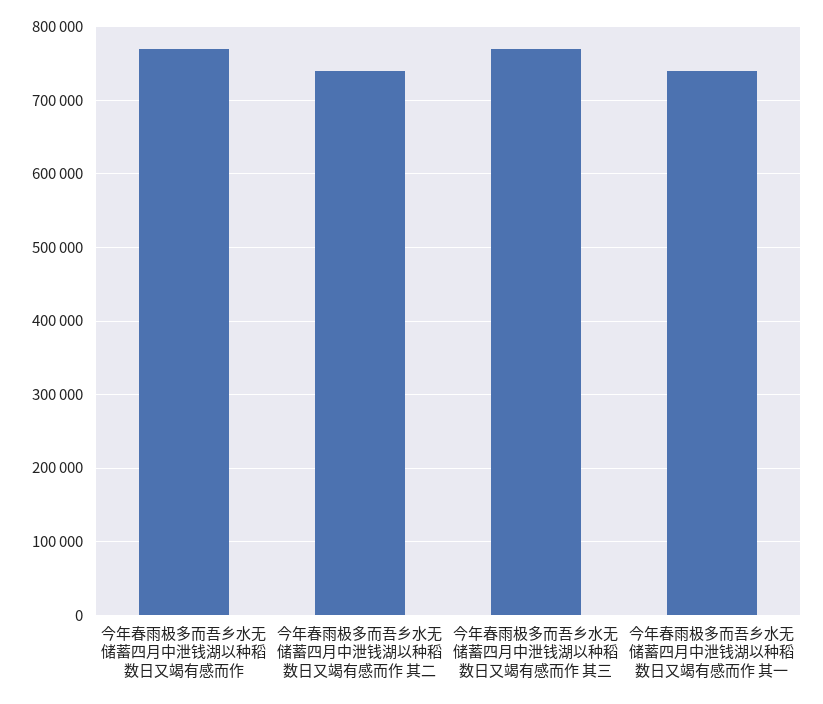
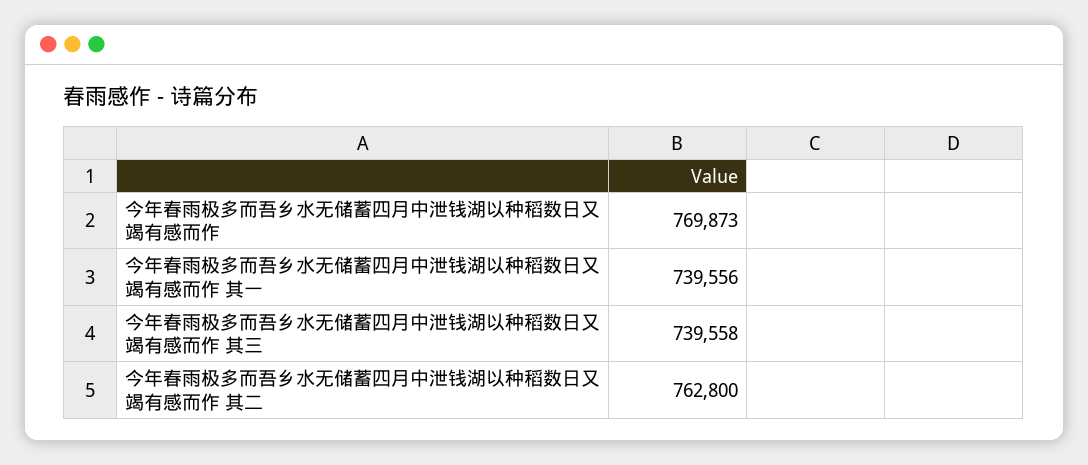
  {
    "今年春雨极多而吾乡水无储蓄四月中泄钱湖以种稻数日又竭有感而作": 769873,
-   "今年春雨极多而吾乡水无储蓄四月中泄钱湖以种稻数日又竭有感而作 其二": 740000,
+   "今年春雨极多而吾乡水无储蓄四月中泄钱湖以种稻数日又竭有感而作 其二": 762800,
-   "今年春雨极多而吾乡水无储蓄四月中泄钱湖以种稻数日又竭有感而作 其三": 770000,
+   "今年春雨极多而吾乡水无储蓄四月中泄钱湖以种稻数日又竭有感而作 其三": 739558,
    "今年春雨极多而吾乡水无储蓄四月中泄钱湖以种稻数日又竭有感而作 其一": 739556
  }

